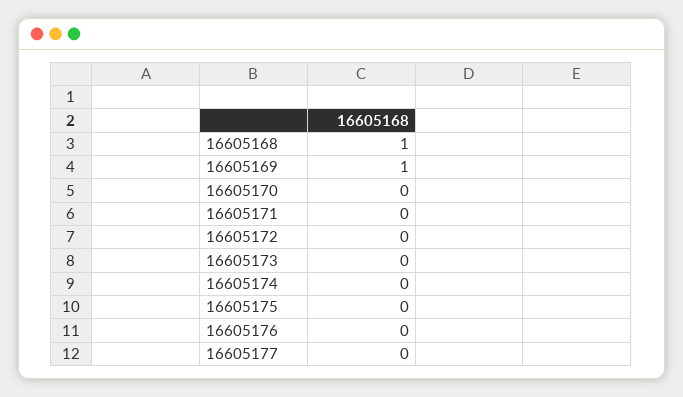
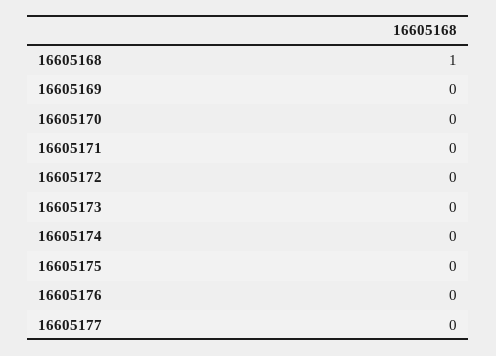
  {
    "16605168": 1,
-   "16605169": 1,
+   "16605169": 0,
    "16605170": 0,
    "16605171": 0,
    "16605172": 0,
    "16605173": 0,
    "16605174": 0,
    "16605175": 0,
    "16605176": 0,
    "16605177": 0
  }

